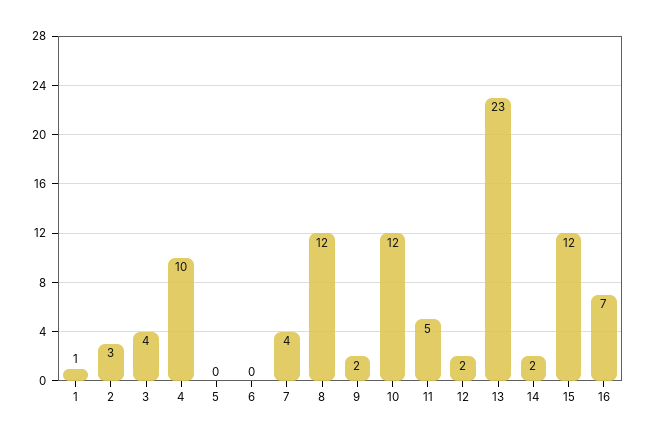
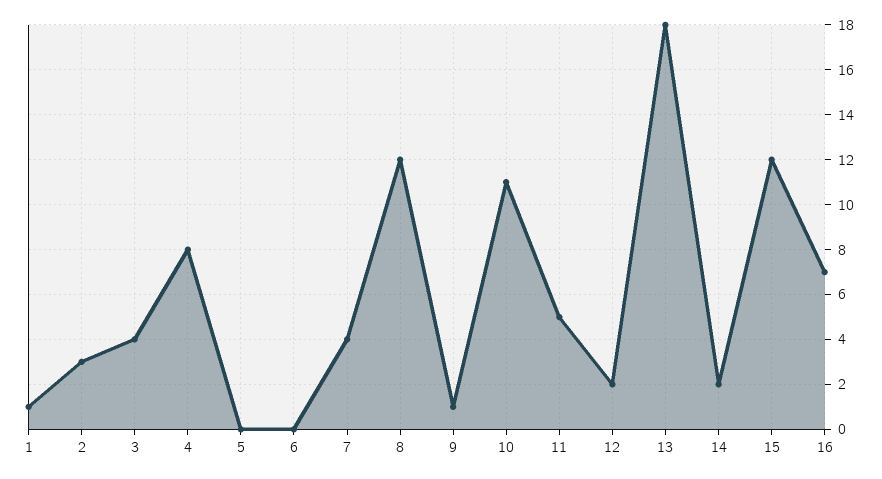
  {
    "1": 1,
    "2": 3,
    "3": 4,
-   "4": 10,
+   "4": 8,
    "5": 0,
    "6": 0,
    "7": 4,
    "8": 12,
-   "9": 2,
+   "9": 1,
-   "10": 12,
+   "10": 11,
    "11": 5,
    "12": 2,
-   "13": 23,
+   "13": 18,
    "14": 2,
    "15": 12,
    "16": 7
  }

